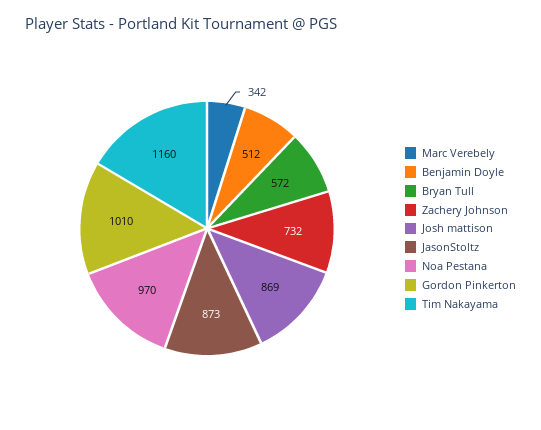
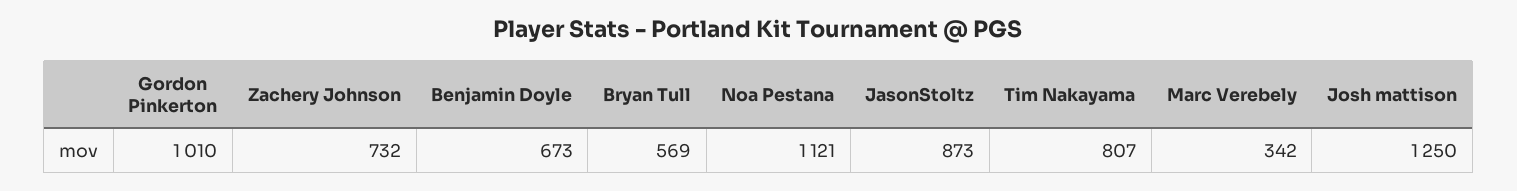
  {
    "Marc Verebely": 342,
-   "Benjamin Doyle": 512,
+   "Benjamin Doyle": 673,
-   "Bryan Tull": 572,
+   "Bryan Tull": 569,
    "Zachery Johnson": 732,
-   "Josh mattison": 869,
+   "Josh mattison": 1250,
    "JasonStoltz": 873,
-   "Noa Pestana": 970,
+   "Noa Pestana": 1121,
    "Gordon Pinkerton": 1010,
-   "Tim Nakayama": 1160
+   "Tim Nakayama": 807
  }

